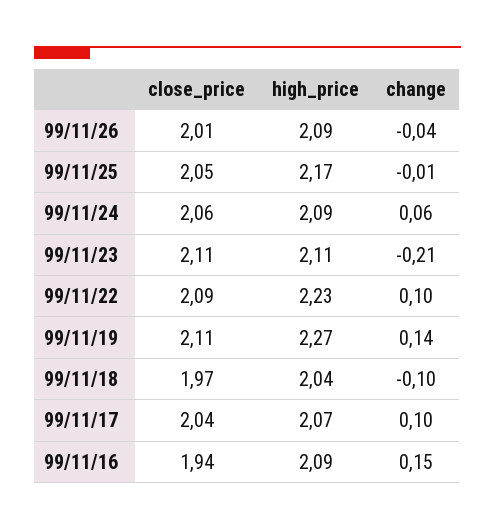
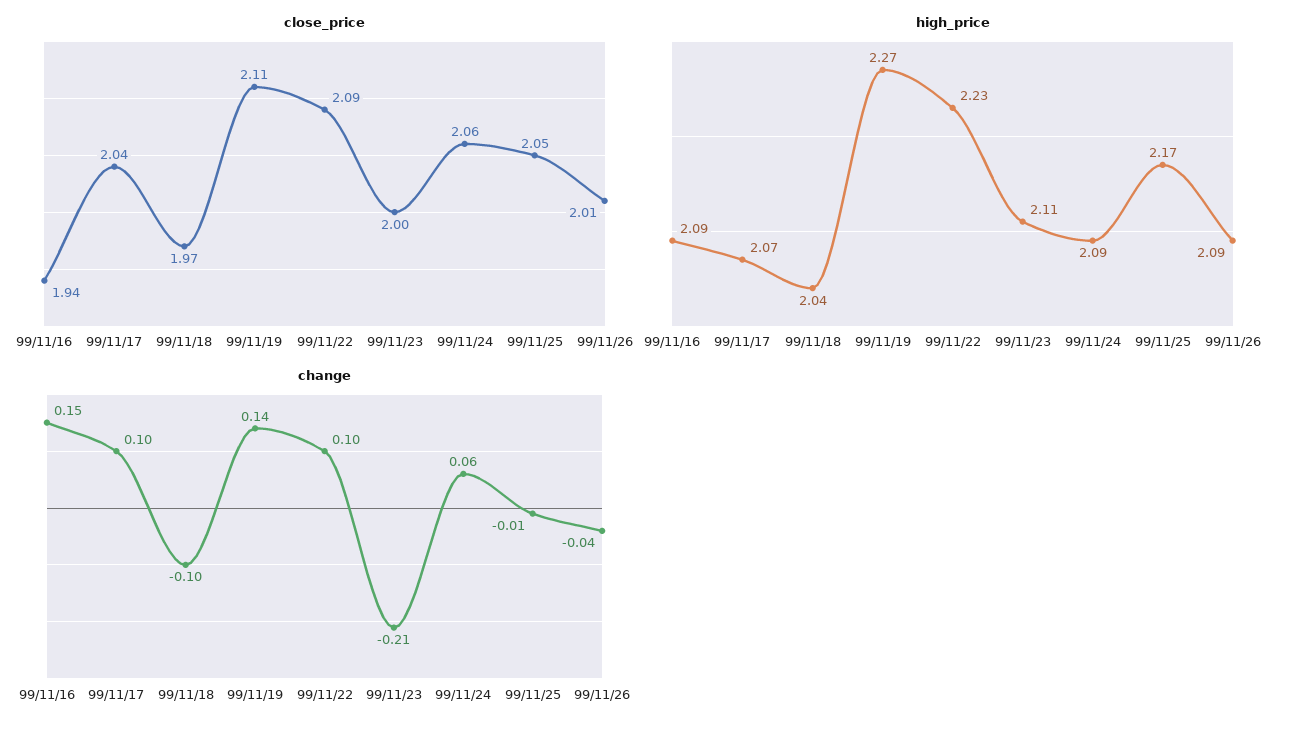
  {
    "close_price": {
      "99/11/26": 2.01,
      "99/11/25": 2.05,
      "99/11/24": 2.06,
-     "99/11/23": 2.11,
+     "99/11/23": 2,
      "99/11/22": 2.09,
      "99/11/19": 2.11,
      "99/11/18": 1.97,
      "99/11/17": 2.04,
      "99/11/16": 1.94
    },
    "high_price": {
      "99/11/26": 2.09,
      "99/11/25": 2.17,
      "99/11/24": 2.09,
      "99/11/23": 2.11,
      "99/11/22": 2.23,
      "99/11/19": 2.27,
      "99/11/18": 2.04,
      "99/11/17": 2.07,
      "99/11/16": 2.09
    },
    "change": {
      "99/11/26": -0.04,
      "99/11/25": -0.01,
      "99/11/24": 0.06,
      "99/11/23": -0.21,
      "99/11/22": 0.1,
      "99/11/19": 0.14,
      "99/11/18": -0.1,
      "99/11/17": 0.1,
      "99/11/16": 0.15
    }
  }

